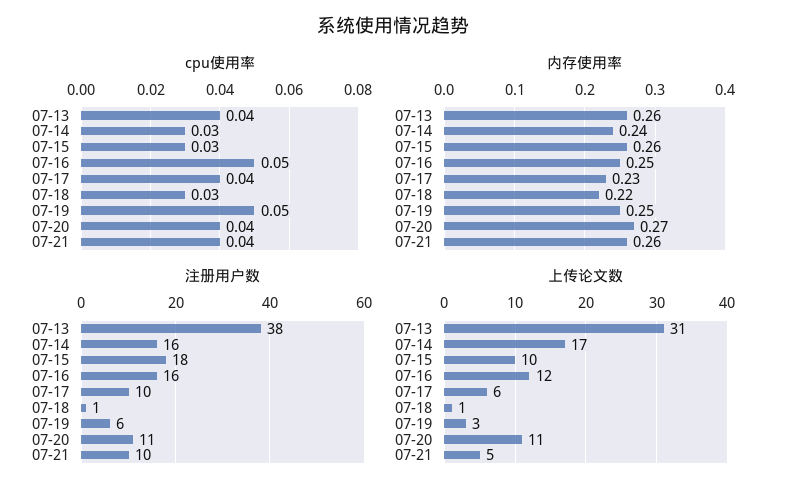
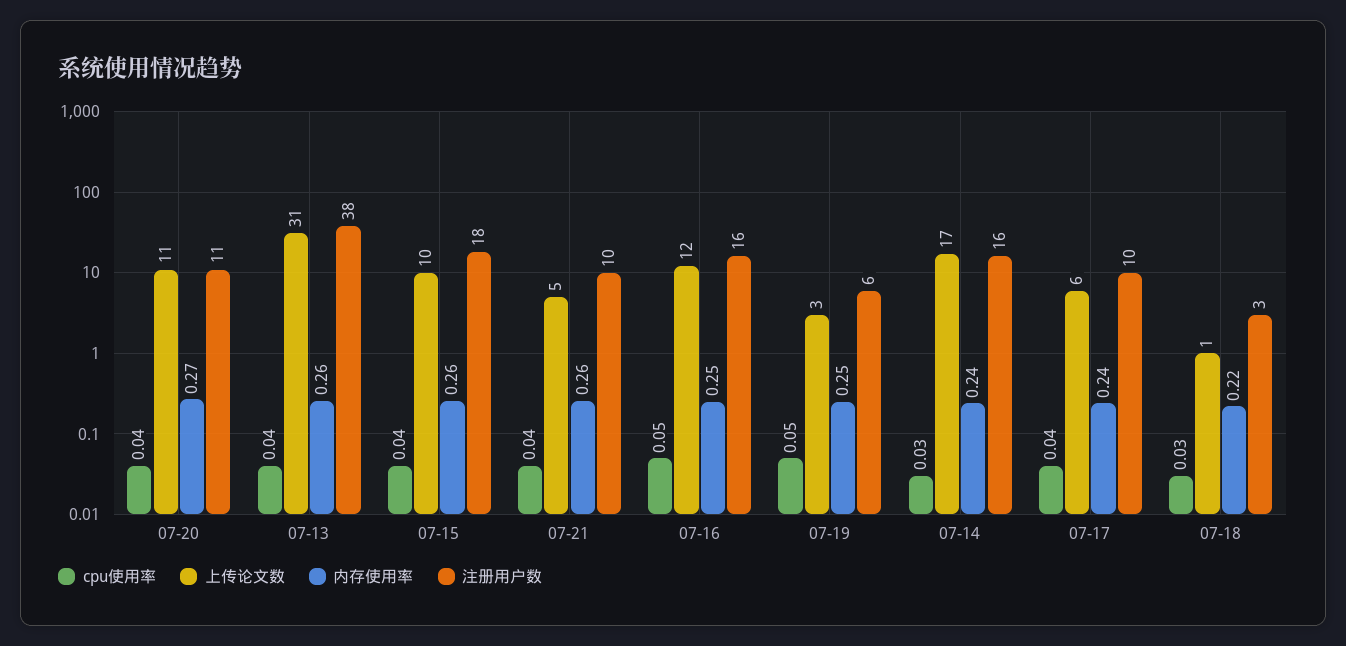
  {
    "cpu使用率": {
      "07-13": 0.04,
      "07-14": 0.03,
-     "07-15": 0.03,
+     "07-15": 0.04,
      "07-16": 0.05,
      "07-17": 0.04,
      "07-18": 0.03,
      "07-19": 0.05,
      "07-20": 0.04,
      "07-21": 0.04
    },
    "内存使用率": {
      "07-13": 0.26,
      "07-14": 0.24,
      "07-15": 0.26,
      "07-16": 0.25,
-     "07-17": 0.23,
+     "07-17": 0.24,
      "07-18": 0.22,
      "07-19": 0.25,
      "07-20": 0.27,
      "07-21": 0.26
    },
    "注册用户数": {
      "07-13": 38,
      "07-14": 16,
      "07-15": 18,
      "07-16": 16,
      "07-17": 10,
-     "07-18": 1,
+     "07-18": 3,
      "07-19": 6,
      "07-20": 11,
      "07-21": 10
    },
    "上传论文数": {
      "07-13": 31,
      "07-14": 17,
      "07-15": 10,
      "07-16": 12,
      "07-17": 6,
      "07-18": 1,
      "07-19": 3,
      "07-20": 11,
      "07-21": 5
    }
  }

